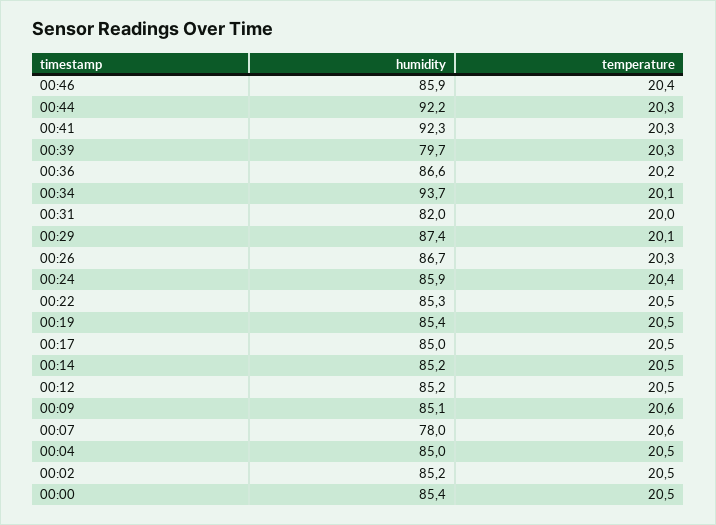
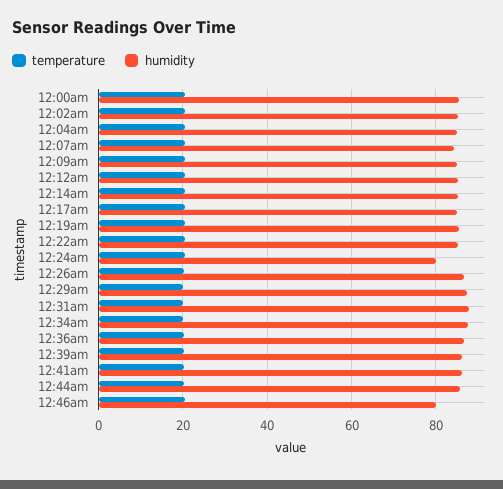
  {
    "humidity": {
-     "00:46": 85.9,
+     "00:46": 80,
-     "00:44": 92.2,
+     "00:44": 86,
-     "00:41": 92.3,
+     "00:41": 86,
-     "00:39": 79.7,
+     "00:39": 86,
      "00:36": 86.6,
-     "00:34": 93.7,
+     "00:34": 88,
-     "00:31": 82,
+     "00:31": 88,
      "00:29": 87.4,
      "00:26": 86.7,
-     "00:24": 85.9,
+     "00:24": 80,
      "00:22": 85.3,
      "00:19": 85.4,
      "00:17": 85,
      "00:14": 85.2,
      "00:12": 85.2,
      "00:09": 85.1,
-     "00:07": 78,
+     "00:07": 84,
      "00:04": 85,
      "00:02": 85.2,
      "00:00": 85.4
    },
    "temperature": {
      "00:46": 20.4,
      "00:44": 20.3,
      "00:41": 20.3,
      "00:39": 20.3,
      "00:36": 20.2,
      "00:34": 20.1,
      "00:31": 20,
      "00:29": 20.1,
      "00:26": 20.3,
      "00:24": 20.4,
      "00:22": 20.5,
      "00:19": 20.5,
      "00:17": 20.5,
      "00:14": 20.5,
      "00:12": 20.5,
      "00:09": 20.6,
      "00:07": 20.6,
      "00:04": 20.5,
      "00:02": 20.5,
      "00:00": 20.5
    }
  }

